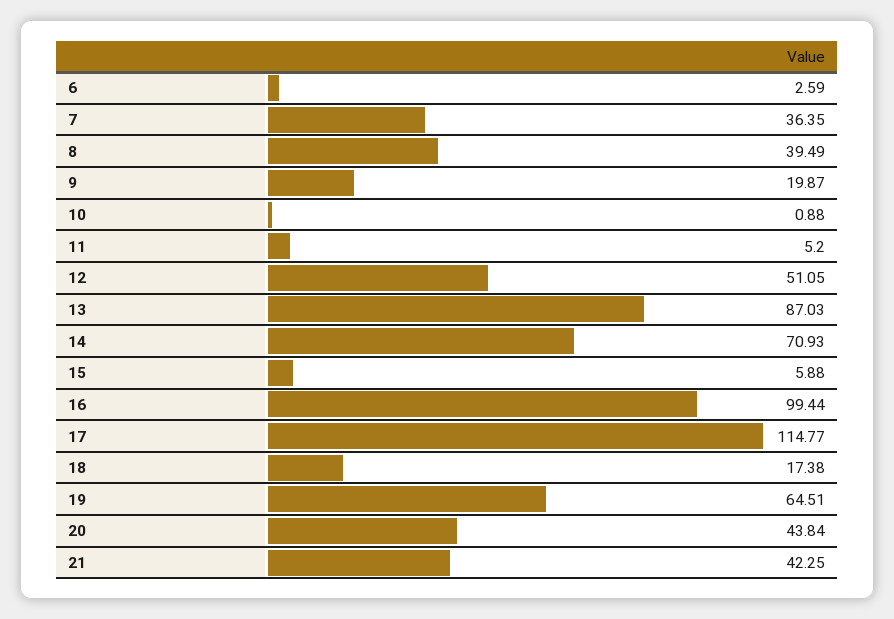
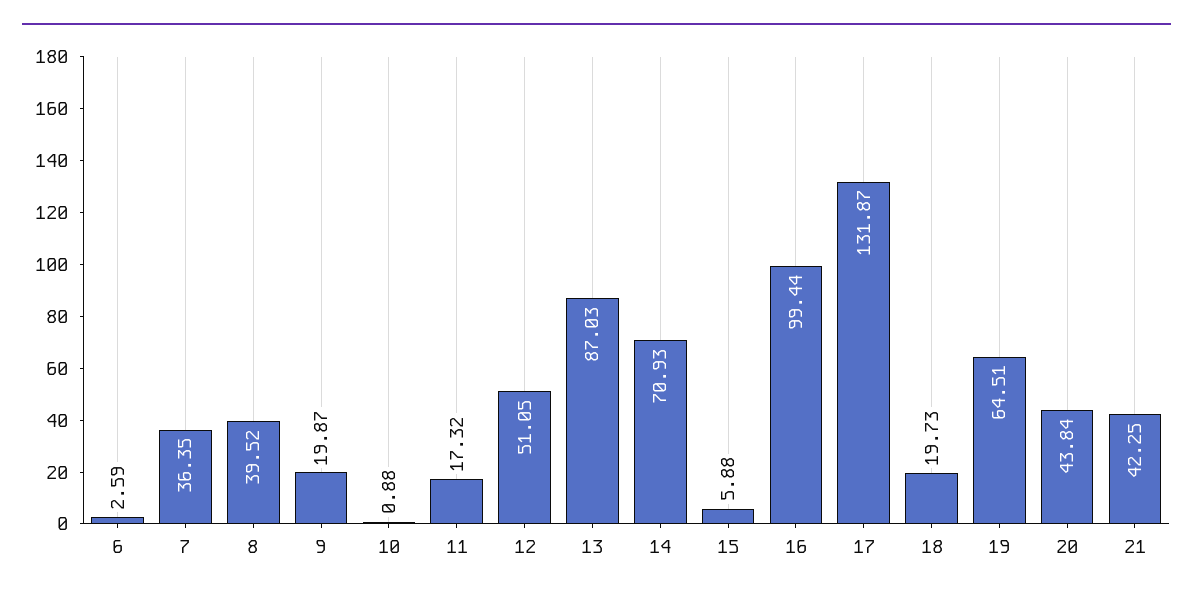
  {
    "6": 2.59,
    "7": 36.35,
-   "8": 39.49,
+   "8": 39.52,
    "9": 19.87,
    "10": 0.88,
-   "11": 5.2,
+   "11": 17.32,
    "12": 51.05,
    "13": 87.03,
    "14": 70.93,
    "15": 5.88,
    "16": 99.44,
-   "17": 114.77,
+   "17": 131.87,
-   "18": 17.38,
+   "18": 19.73,
    "19": 64.51,
    "20": 43.84,
    "21": 42.25
  }

